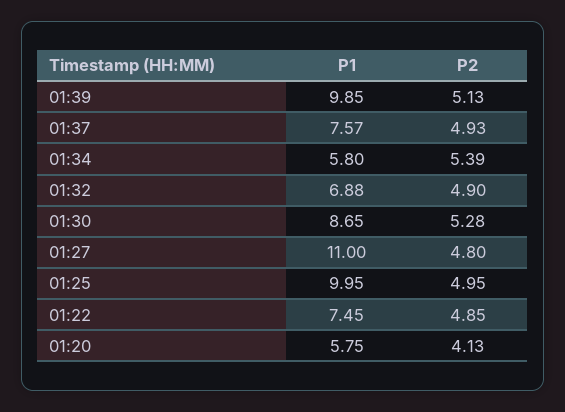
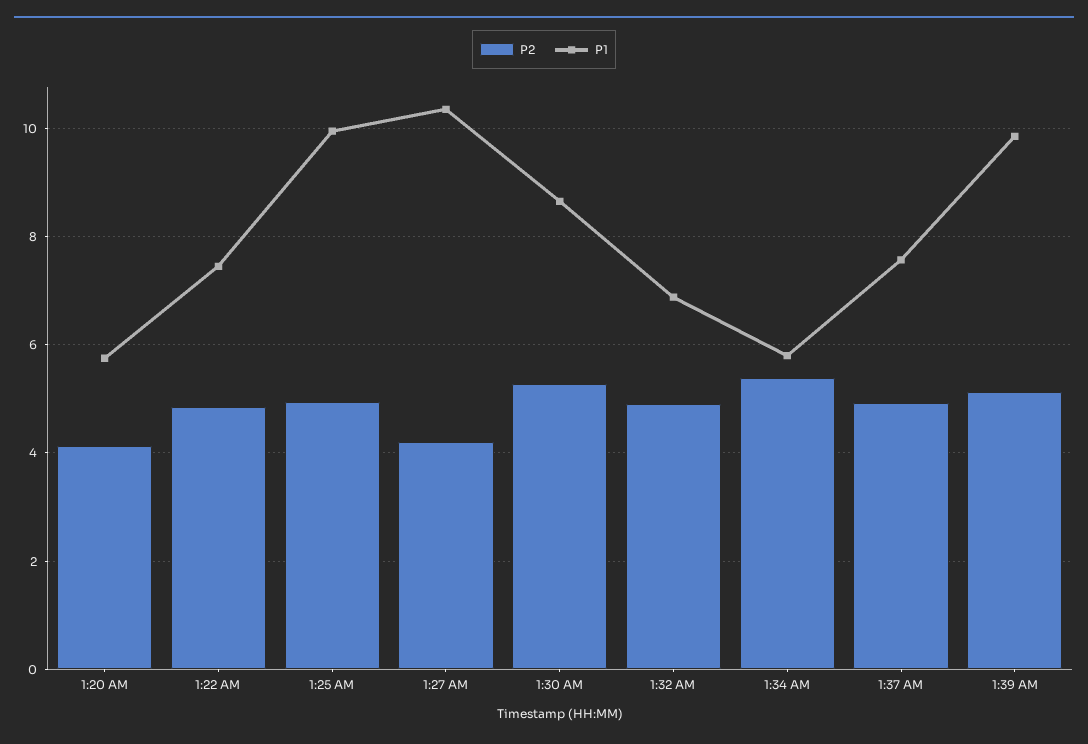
  {
    "P1": {
      "01:39": 9.85,
      "01:37": 7.57,
      "01:34": 5.8,
      "01:32": 6.88,
      "01:30": 8.65,
-     "01:27": 11,
+     "01:27": 10.4,
      "01:25": 9.95,
      "01:22": 7.45,
      "01:20": 5.75
    },
    "P2": {
      "01:39": 5.13,
      "01:37": 4.93,
      "01:34": 5.39,
      "01:32": 4.9,
      "01:30": 5.28,
-     "01:27": 4.8,
+     "01:27": 4.2,
      "01:25": 4.95,
      "01:22": 4.85,
      "01:20": 4.13
    }
  }

